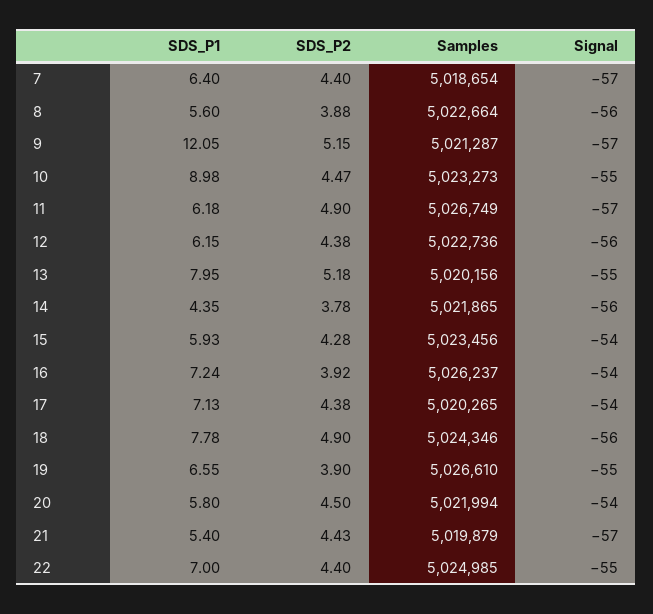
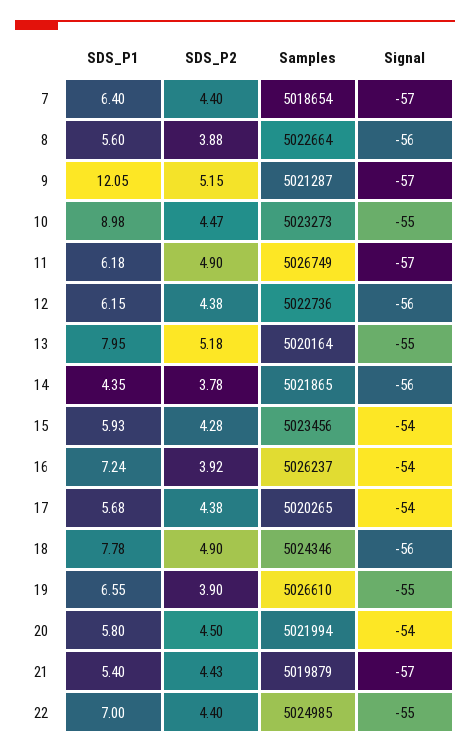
  {
    "SDS_P1": {
      "7": 6.4,
      "8": 5.6,
      "9": 12.05,
      "10": 8.98,
      "11": 6.18,
      "12": 6.15,
      "13": 7.95,
      "14": 4.35,
      "15": 5.93,
      "16": 7.24,
-     "17": 7.13,
+     "17": 5.68,
      "18": 7.78,
      "19": 6.55,
      "20": 5.8,
      "21": 5.4,
      "22": 7
    },
    "SDS_P2": {
      "7": 4.4,
      "8": 3.88,
      "9": 5.15,
      "10": 4.47,
      "11": 4.9,
      "12": 4.38,
      "13": 5.18,
      "14": 3.78,
      "15": 4.28,
      "16": 3.92,
      "17": 4.38,
      "18": 4.9,
      "19": 3.9,
      "20": 4.5,
      "21": 4.43,
      "22": 4.4
    },
    "Samples": {
      "7": 5018654,
      "8": 5022664,
      "9": 5021287,
      "10": 5023273,
      "11": 5026749,
      "12": 5022736,
-     "13": 5020156,
+     "13": 5020164,
      "14": 5021865,
      "15": 5023456,
      "16": 5026237,
      "17": 5020265,
      "18": 5024346,
      "19": 5026610,
      "20": 5021994,
      "21": 5019879,
      "22": 5024985
    },
    "Signal": {
      "7": -57,
      "8": -56,
      "9": -57,
      "10": -55,
      "11": -57,
      "12": -56,
      "13": -55,
      "14": -56,
      "15": -54,
      "16": -54,
      "17": -54,
      "18": -56,
      "19": -55,
      "20": -54,
      "21": -57,
      "22": -55
    }
  }

